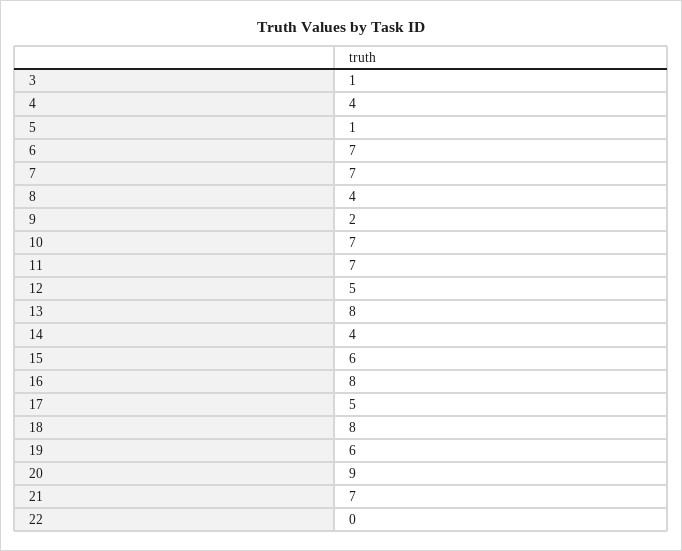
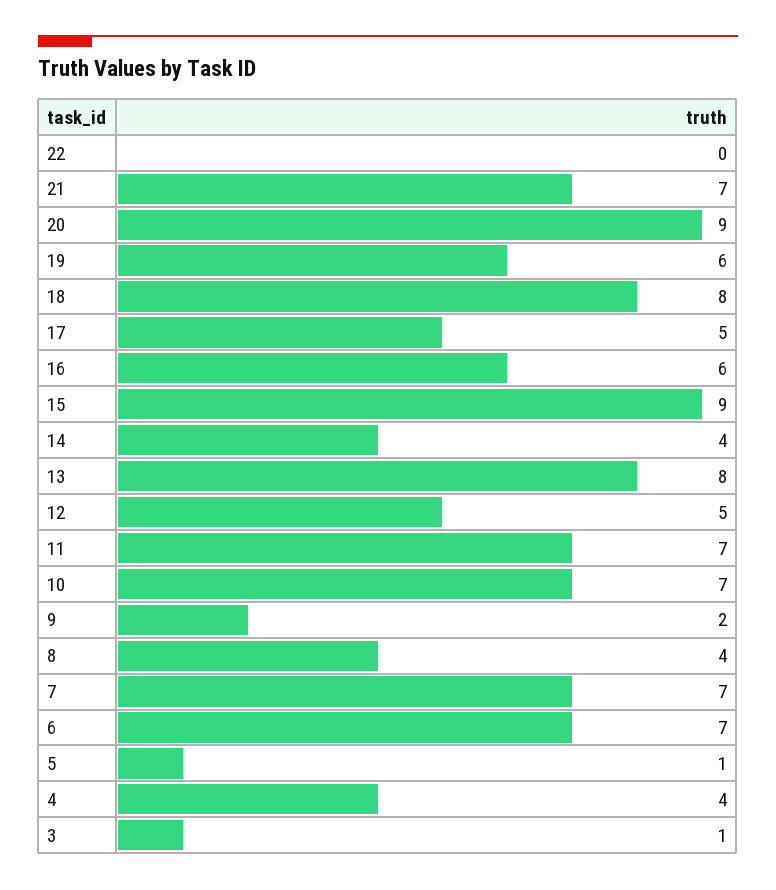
  {
    "3": 1,
    "4": 4,
    "5": 1,
    "6": 7,
    "7": 7,
    "8": 4,
    "9": 2,
    "10": 7,
    "11": 7,
    "12": 5,
    "13": 8,
    "14": 4,
-   "15": 6,
+   "15": 9,
-   "16": 8,
+   "16": 6,
    "17": 5,
    "18": 8,
    "19": 6,
    "20": 9,
    "21": 7,
    "22": 0
  }

